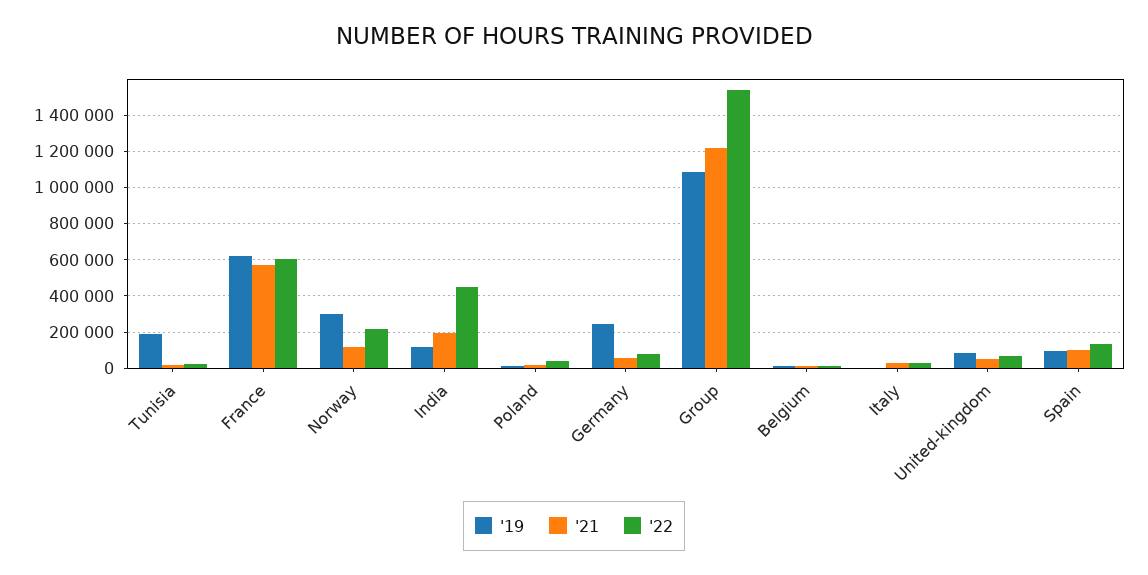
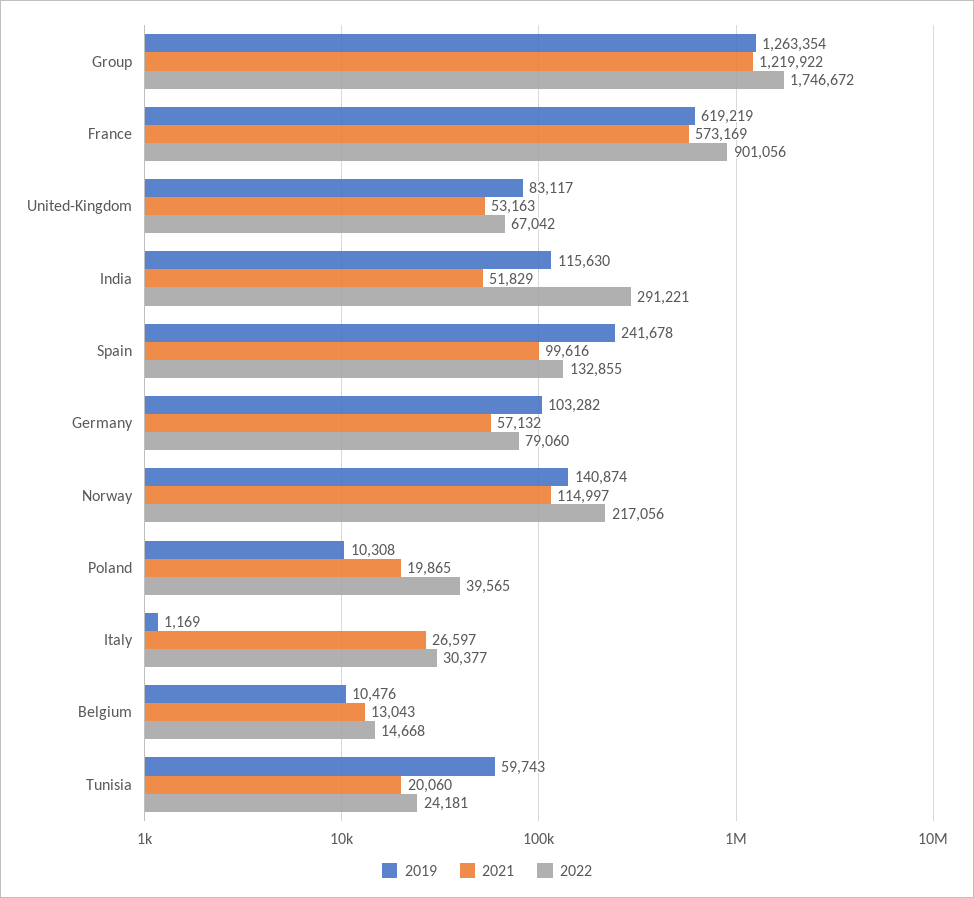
  {
    "'19": {
-     "Tunisia": 200000,
+     "Tunisia": 59743,
      "France": 619219,
-     "Norway": 300000,
+     "Norway": 140874,
      "India": 115630,
      "Poland": 10308,
-     "Germany": 250000,
+     "Germany": 103282,
-     "Group": 1100000,
+     "Group": 1263354,
      "Belgium": 10476,
      "Italy": 1169,
      "United-kingdom": 83117,
-     "Spain": 100000
+     "Spain": 241678
    },
    "'21": {
      "Tunisia": 20060,
      "France": 573169,
      "Norway": 114997,
-     "India": 200000,
+     "India": 51829,
      "Poland": 19865,
      "Germany": 57132,
      "Group": 1219922,
      "Belgium": 13043,
      "Italy": 26597,
      "United-kingdom": 53163,
      "Spain": 99616
    },
    "'22": {
      "Tunisia": 24181,
-     "France": 600000,
+     "France": 901056,
      "Norway": 217056,
-     "India": 450000,
+     "India": 291221,
      "Poland": 39565,
      "Germany": 79060,
-     "Group": 1550000,
+     "Group": 1746672,
      "Belgium": 14668,
      "Italy": 30377,
      "United-kingdom": 67042,
      "Spain": 132855
    }
  }

